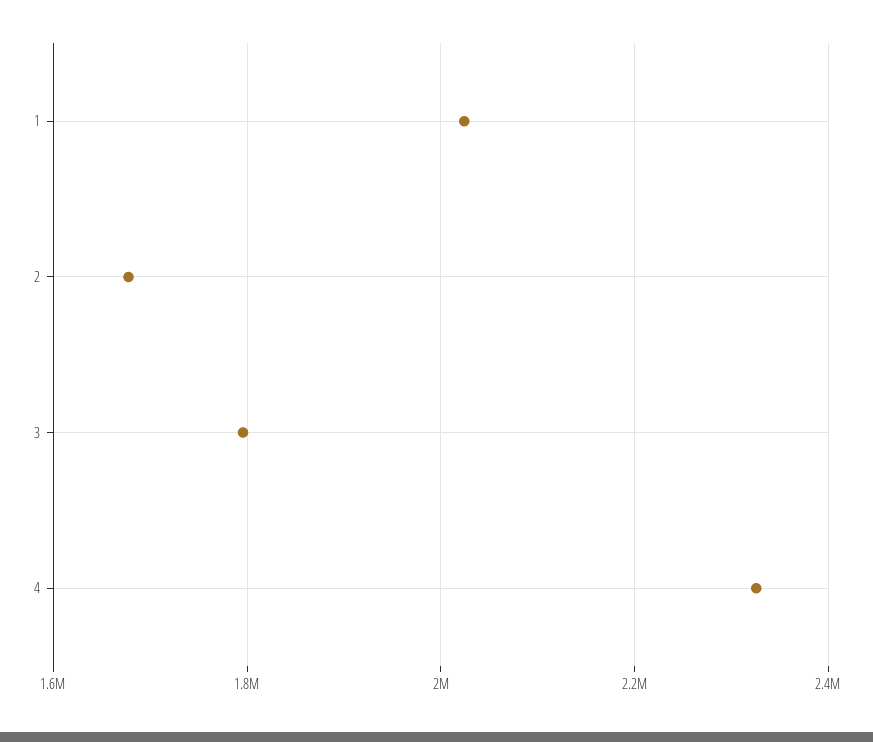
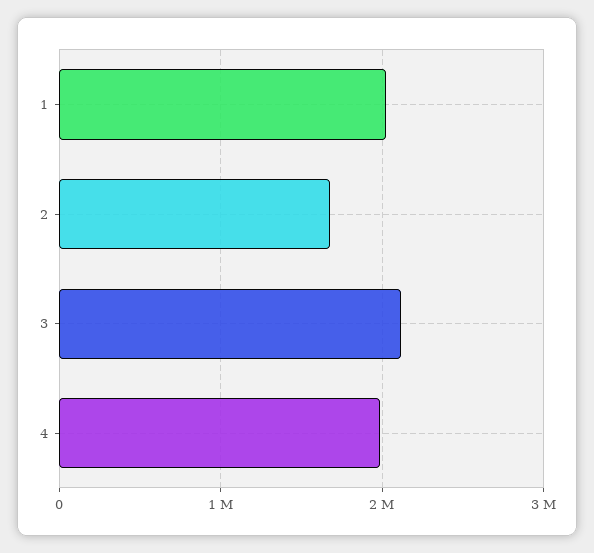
  {
    "1": 2020000,
    "2": 1680000,
-   "3": 1800000,
+   "3": 2100000,
-   "4": 2320000
+   "4": 2000000
  }

